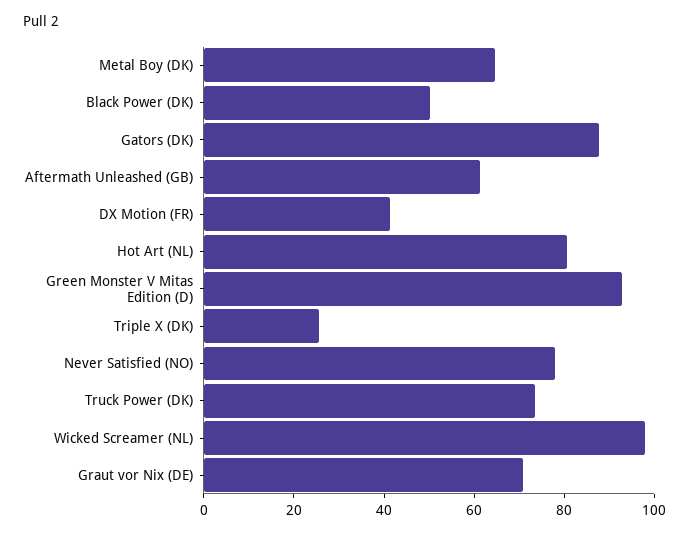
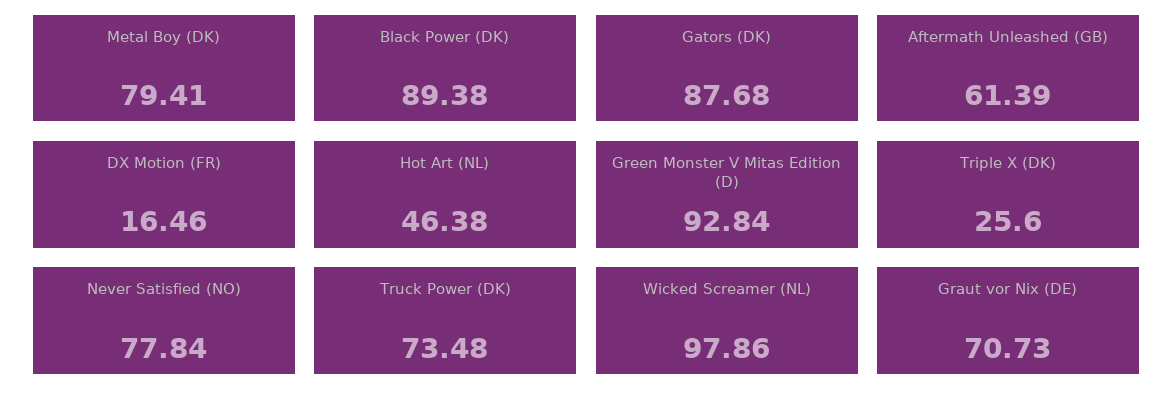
  {
-   "Metal Boy (DK)": 65,
+   "Metal Boy (DK)": 79.41,
-   "Black Power (DK)": 50,
+   "Black Power (DK)": 89.38,
    "Gators (DK)": 87.68,
    "Aftermath Unleashed (GB)": 61.39,
-   "DX Motion (FR)": 40,
+   "DX Motion (FR)": 16.46,
-   "Hot Art (NL)": 80,
+   "Hot Art (NL)": 46.38,
    "Green Monster V Mitas Edition (D)": 92.84,
    "Triple X (DK)": 25.6,
    "Never Satisfied (NO)": 77.84,
    "Truck Power (DK)": 73.48,
    "Wicked Screamer (NL)": 97.86,
    "Graut vor Nix (DE)": 70.73
  }

